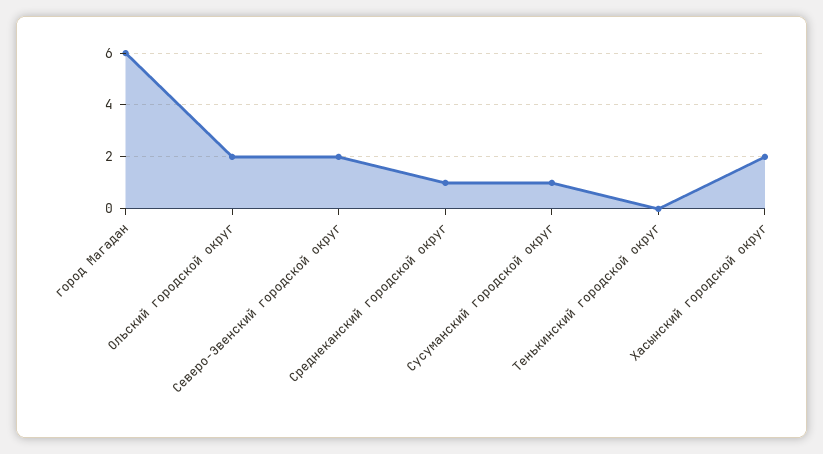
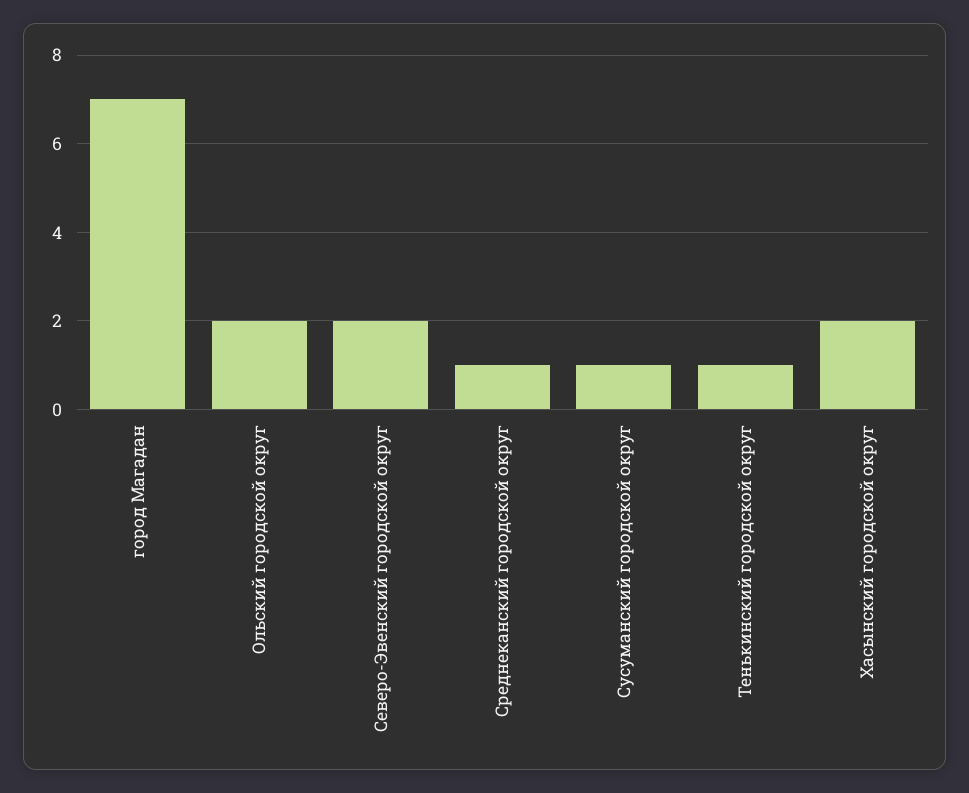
  {
-   "город Магадан": 6,
+   "город Магадан": 7,
    "Ольский городской округ": 2,
    "Северо-Эвенский городской округ": 2,
    "Среднеканский городской округ": 1,
    "Сусуманский городской округ": 1,
-   "Тенькинский городской округ": 0,
+   "Тенькинский городской округ": 1,
    "Хасынский городской округ": 2
  }

